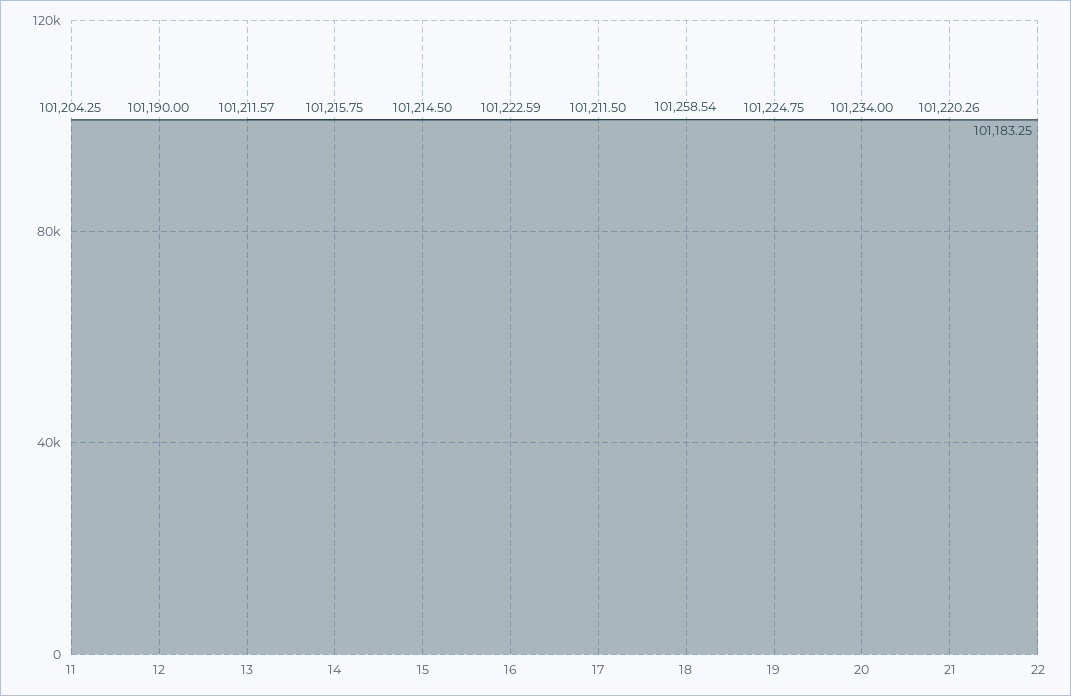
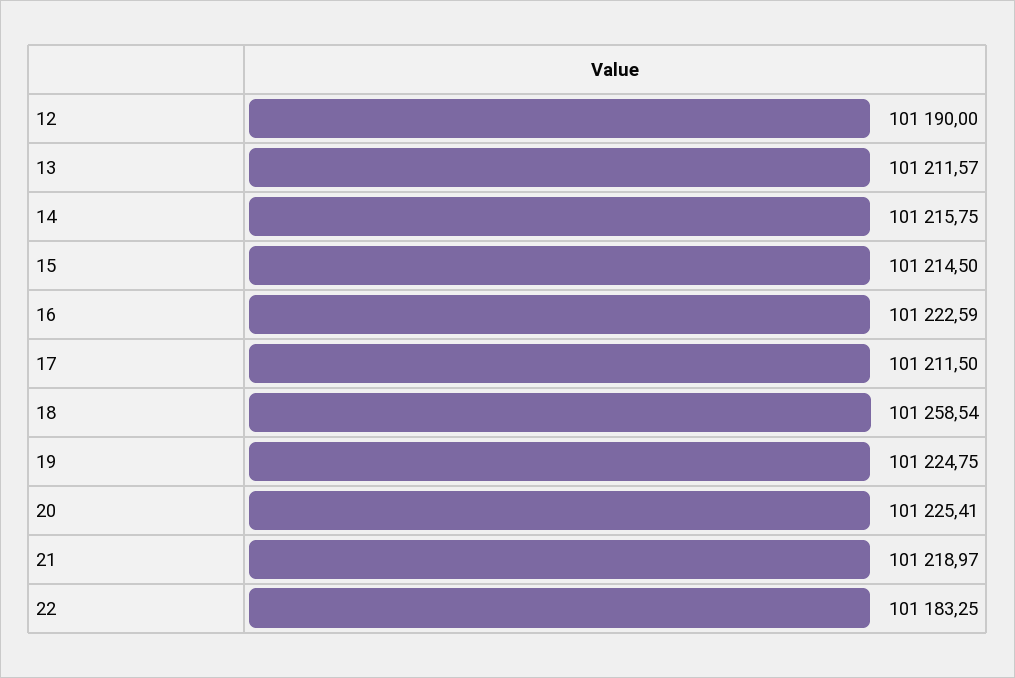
  {
-   "11": 101204.25,
    "12": 101190,
    "13": 101211.57,
    "14": 101215.75,
    "15": 101214.5,
    "16": 101222.59,
    "17": 101211.5,
    "18": 101258.54,
    "19": 101224.75,
-   "20": 101234,
+   "20": 101225.41,
-   "21": 101220.26,
+   "21": 101218.97,
    "22": 101183.25
  }

